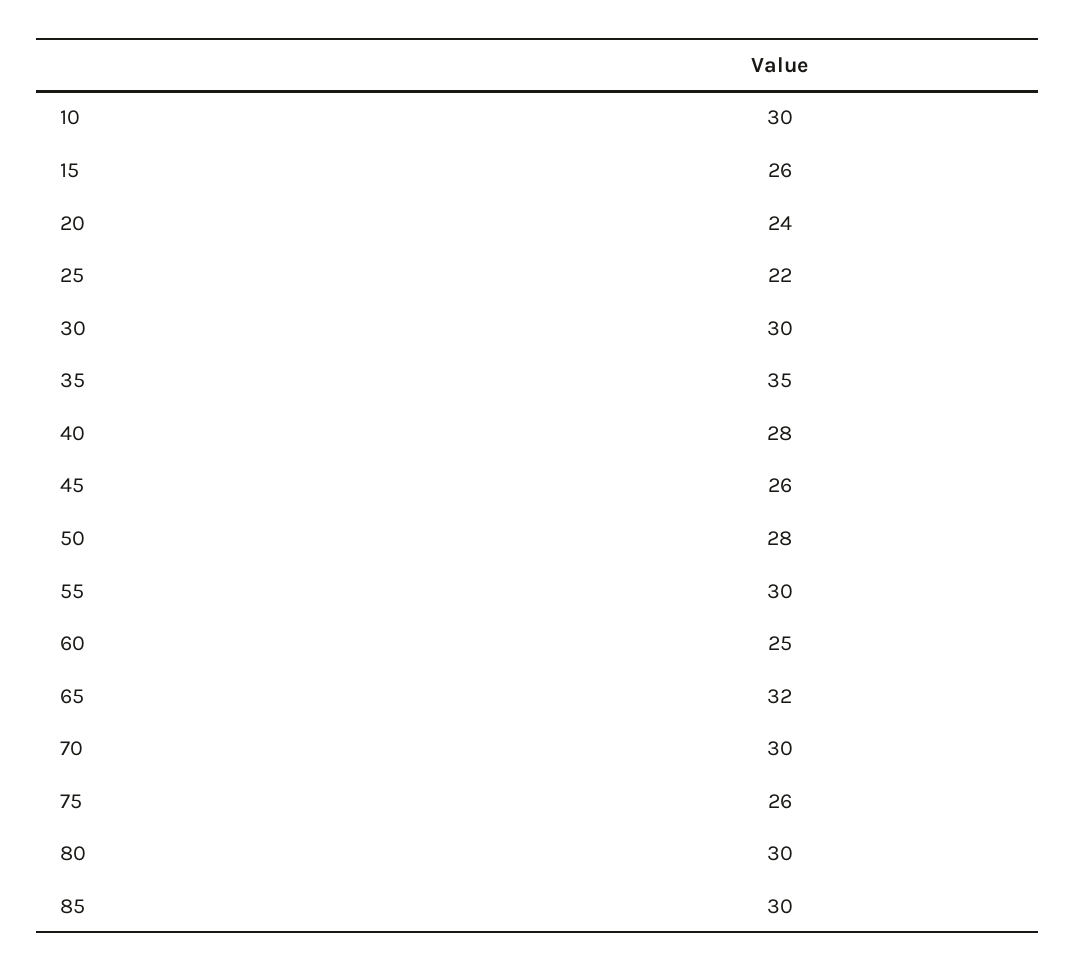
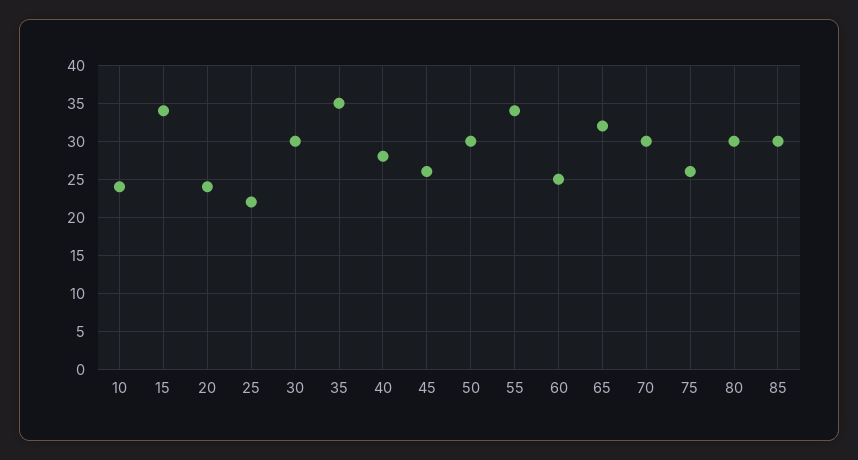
  {
-   "10": 30,
+   "10": 24,
-   "15": 26,
+   "15": 34,
    "20": 24,
    "25": 22,
    "30": 30,
    "35": 35,
    "40": 28,
    "45": 26,
-   "50": 28,
+   "50": 30,
-   "55": 30,
+   "55": 34,
    "60": 25,
    "65": 32,
    "70": 30,
    "75": 26,
    "80": 30,
    "85": 30
  }

